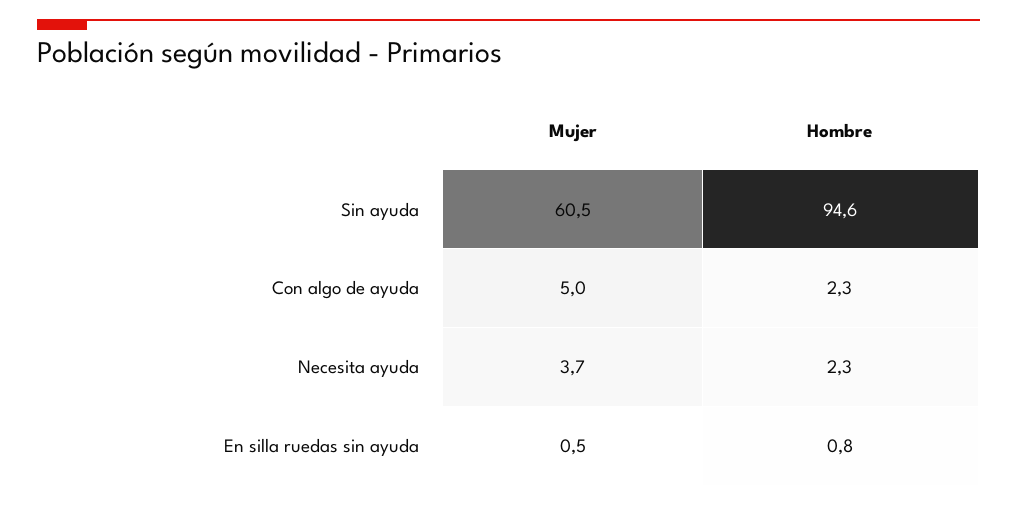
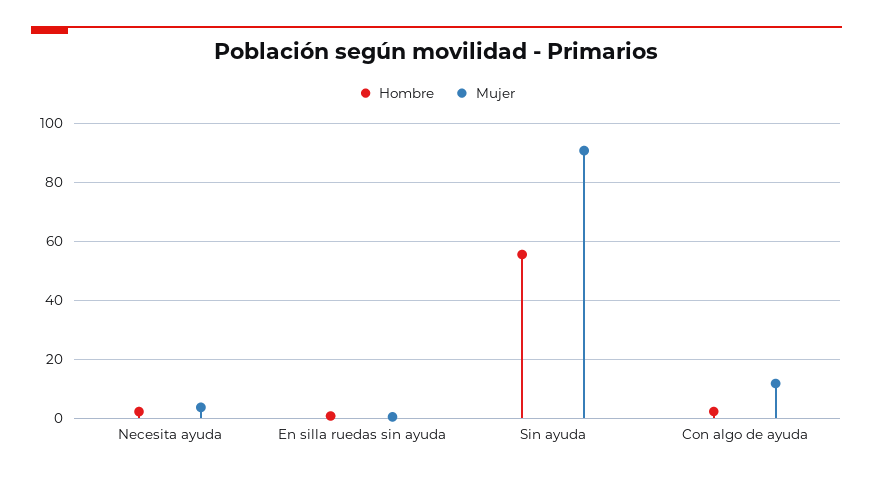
  {
    "Mujer": {
-     "Sin ayuda": 60.5,
+     "Sin ayuda": 90,
-     "Con algo de ayuda": 5,
+     "Con algo de ayuda": 12.5,
      "Necesita ayuda": 3.7,
      "En silla ruedas sin ayuda": 0.5
    },
    "Hombre": {
-     "Sin ayuda": 94.6,
+     "Sin ayuda": 55,
      "Con algo de ayuda": 2.3,
      "Necesita ayuda": 2.3,
      "En silla ruedas sin ayuda": 0.8
    }
  }

